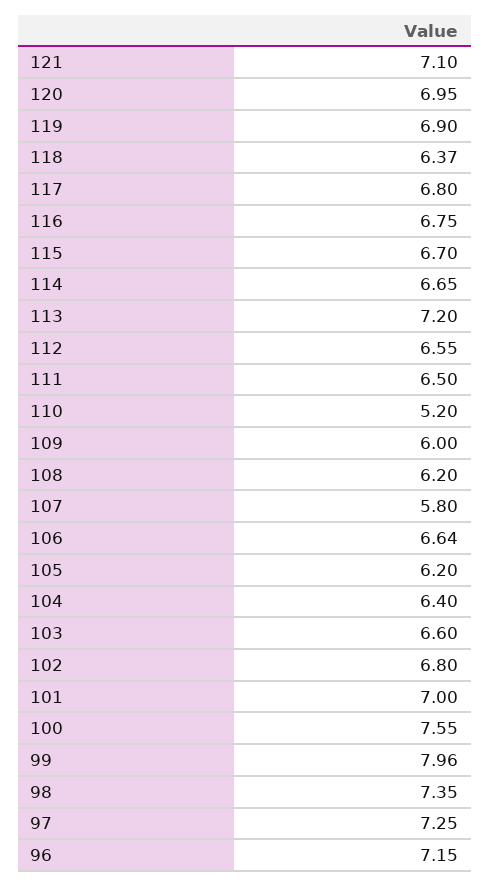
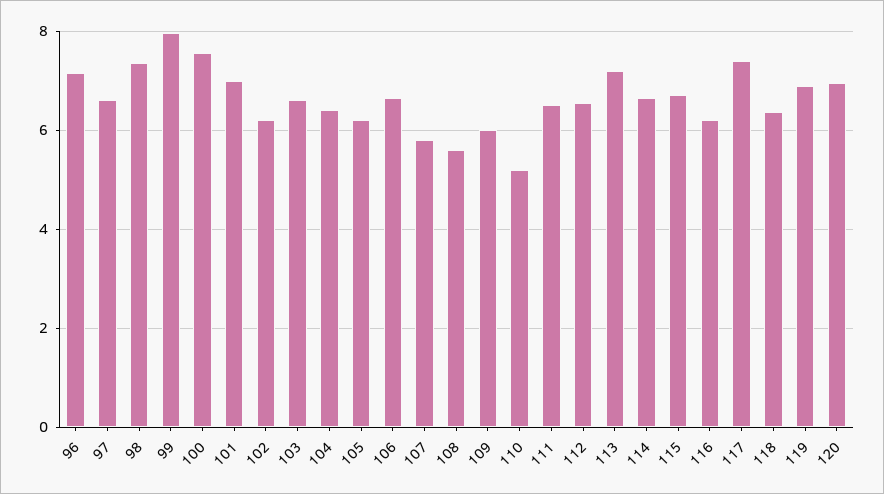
  {
-   "121": 7.1,
    "120": 6.95,
    "119": 6.9,
    "118": 6.37,
-   "117": 6.8,
+   "117": 7.4,
-   "116": 6.75,
+   "116": 6.2,
    "115": 6.7,
    "114": 6.65,
    "113": 7.2,
    "112": 6.55,
    "111": 6.5,
    "110": 5.2,
    "109": 6,
-   "108": 6.2,
+   "108": 5.6,
    "107": 5.8,
    "106": 6.64,
    "105": 6.2,
    "104": 6.4,
    "103": 6.6,
-   "102": 6.8,
+   "102": 6.2,
    "101": 7,
    "100": 7.55,
    "99": 7.96,
    "98": 7.35,
-   "97": 7.25,
+   "97": 6.6,
    "96": 7.15
  }

